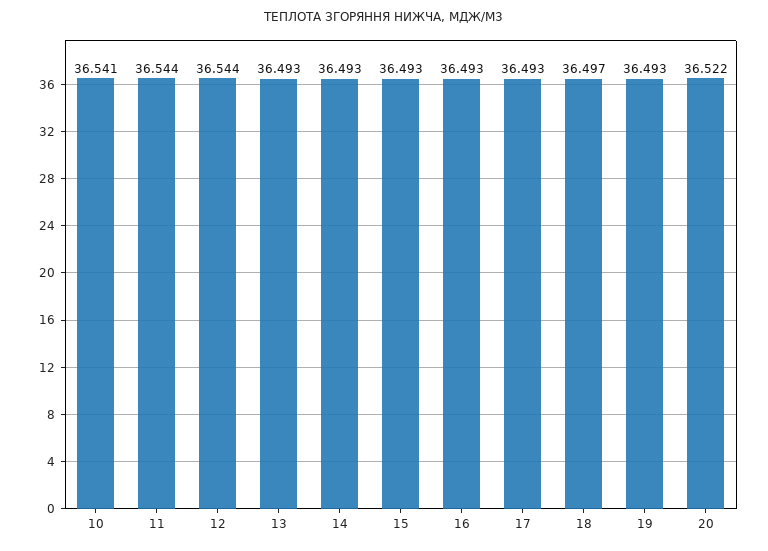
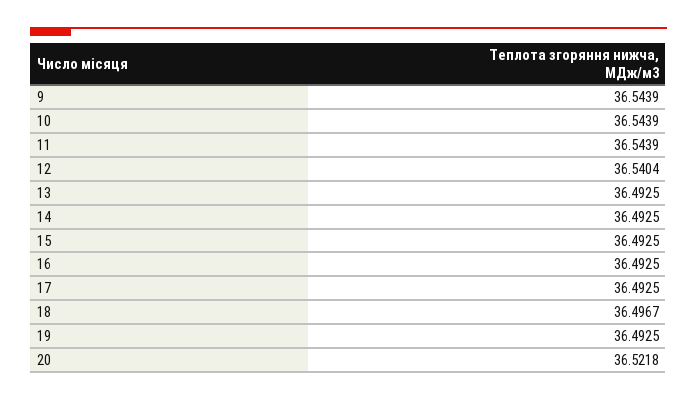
  {
-   "10": 36.541,
+   "10": 36.5439,
    "11": 36.5439,
-   "12": 36.544,
+   "12": 36.5404,
    "13": 36.4925,
    "14": 36.4925,
    "15": 36.4925,
    "16": 36.4925,
    "17": 36.4925,
    "18": 36.4967,
    "19": 36.4925,
-   "20": 36.5218
+   "20": 36.5218,
+   "9": 36.5439
  }

